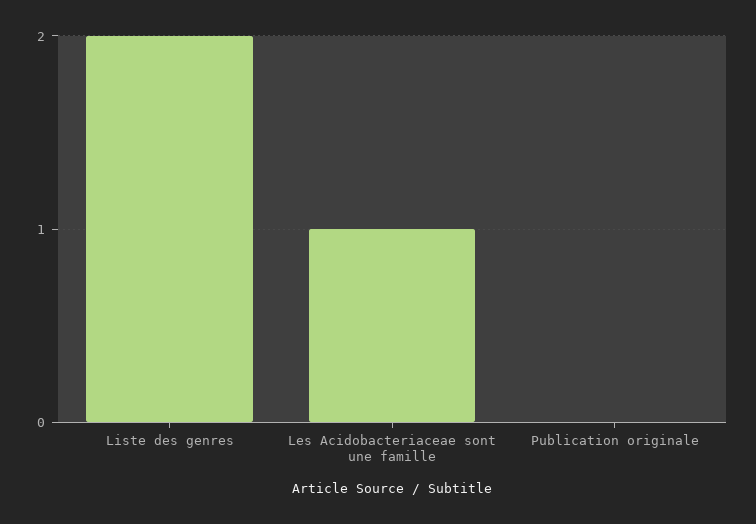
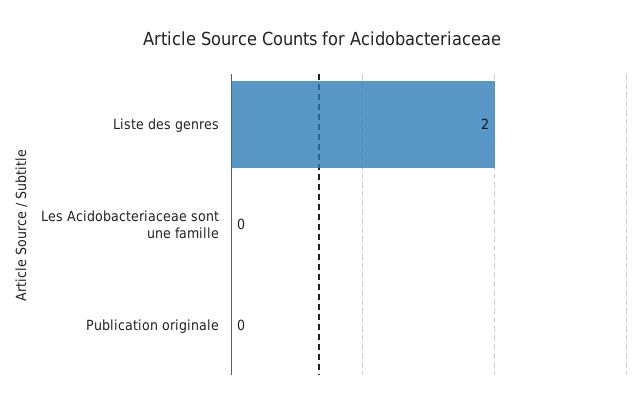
  {
    "Liste des genres": 2,
-   "Les Acidobacteriaceae sont une famille": 1,
+   "Les Acidobacteriaceae sont une famille": 0,
    "Publication originale": 0
  }

